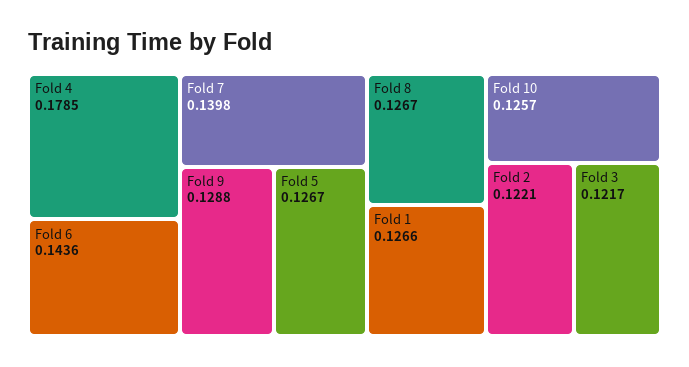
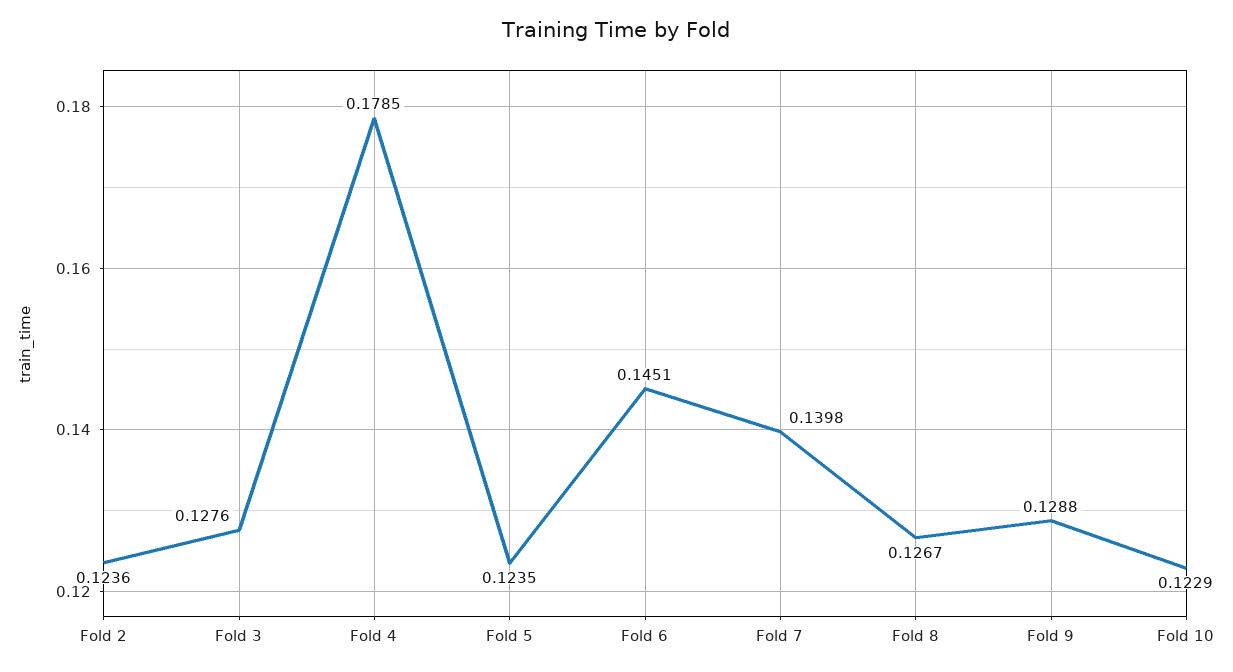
  {
    "Fold 4": 0.1785,
-   "Fold 6": 0.1436,
+   "Fold 6": 0.1451,
    "Fold 7": 0.1398,
    "Fold 9": 0.1288,
-   "Fold 5": 0.1267,
+   "Fold 5": 0.1235,
    "Fold 8": 0.1267,
-   "Fold 1": 0.1266,
-   "Fold 10": 0.1257,
+   "Fold 10": 0.1229,
-   "Fold 2": 0.1221,
+   "Fold 2": 0.1236,
-   "Fold 3": 0.1217
+   "Fold 3": 0.1276
  }

